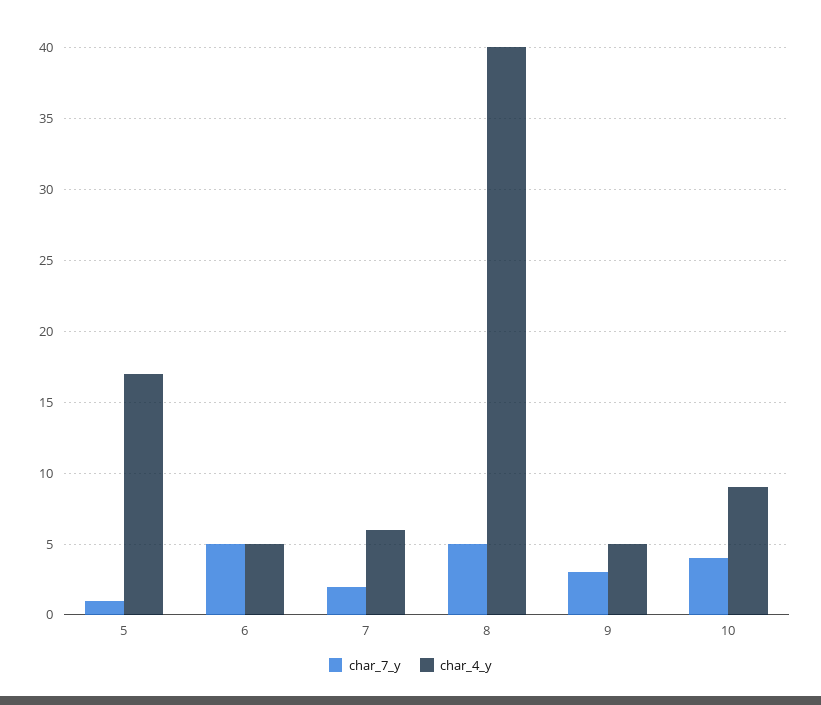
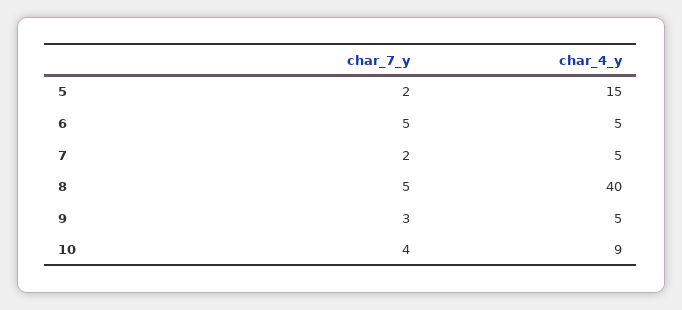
  {
    "char_7_y": {
-     "5": 1,
+     "5": 2,
      "6": 5,
      "7": 2,
      "8": 5,
      "9": 3,
      "10": 4
    },
    "char_4_y": {
-     "5": 17,
+     "5": 15,
      "6": 5,
-     "7": 6,
+     "7": 5,
      "8": 40,
      "9": 5,
      "10": 9
    }
  }

